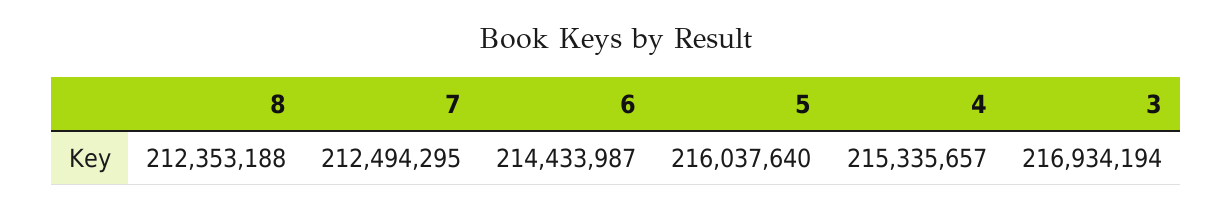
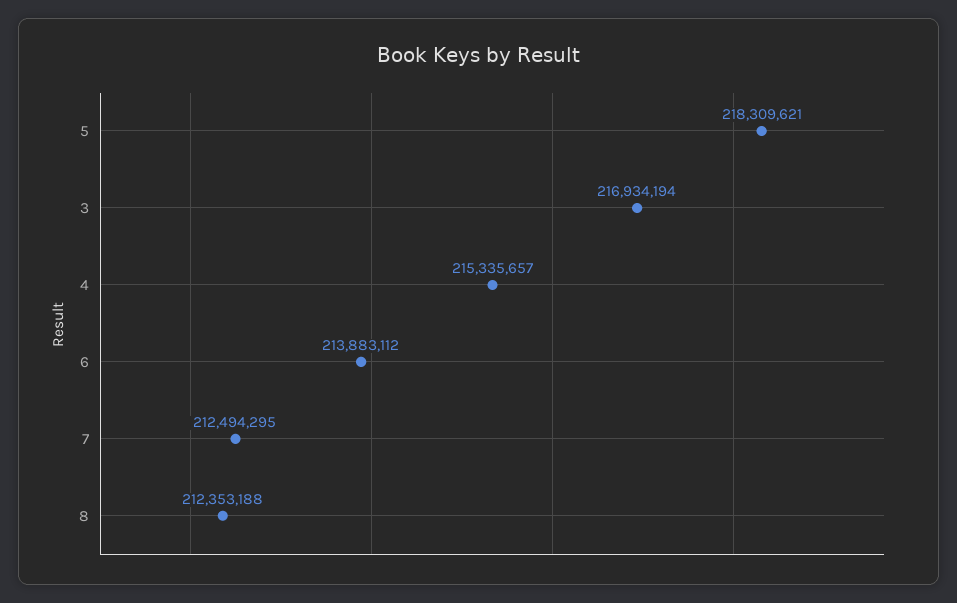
  {
    "8": 212353188,
    "7": 212494295,
-   "6": 214433987,
+   "6": 213883112,
-   "5": 216037640,
+   "5": 218309621,
    "4": 215335657,
    "3": 216934194
  }

